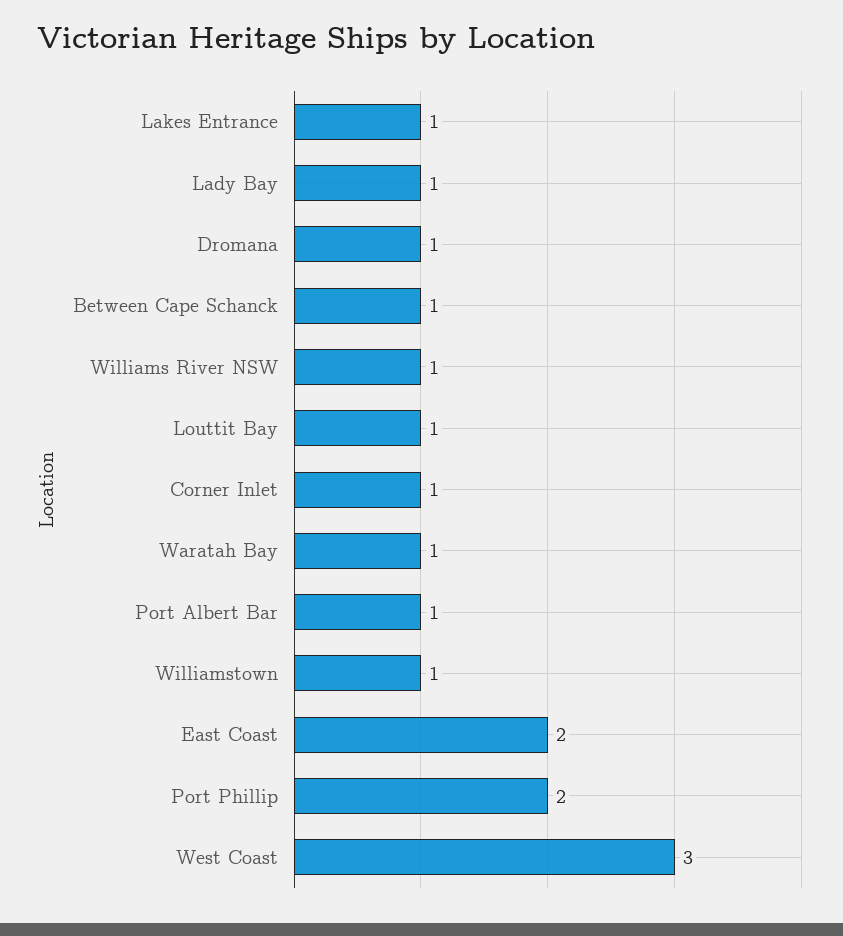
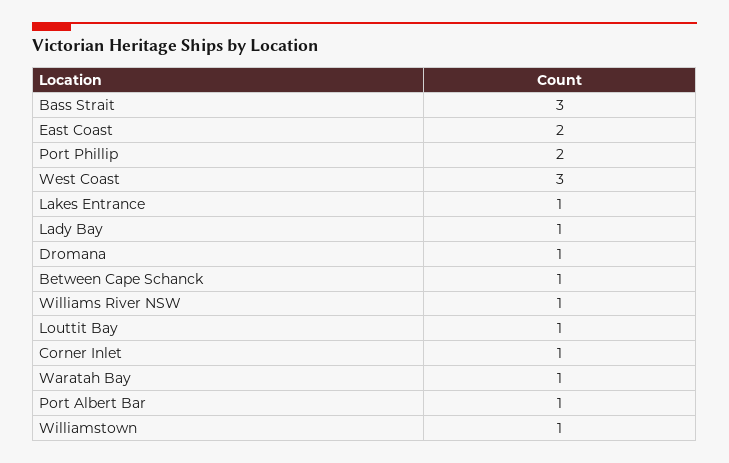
  {
    "Lakes Entrance": 1,
    "Lady Bay": 1,
    "Dromana": 1,
    "Between Cape Schanck": 1,
    "Williams River NSW": 1,
    "Louttit Bay": 1,
    "Corner Inlet": 1,
    "Waratah Bay": 1,
    "Port Albert Bar": 1,
    "Williamstown": 1,
    "East Coast": 2,
    "Port Phillip": 2,
-   "West Coast": 3
+   "West Coast": 3,
+   "Bass Strait": 3
  }

